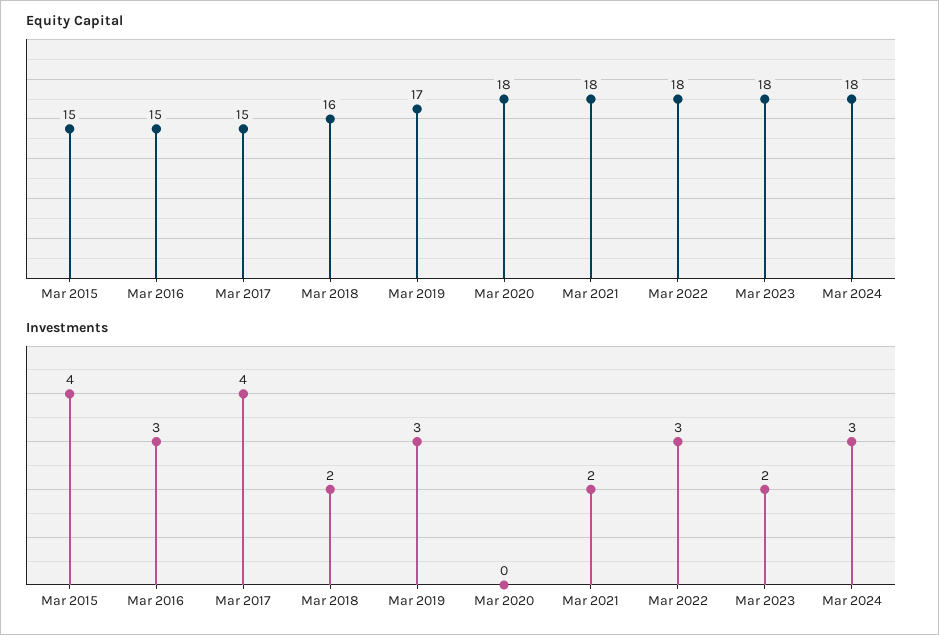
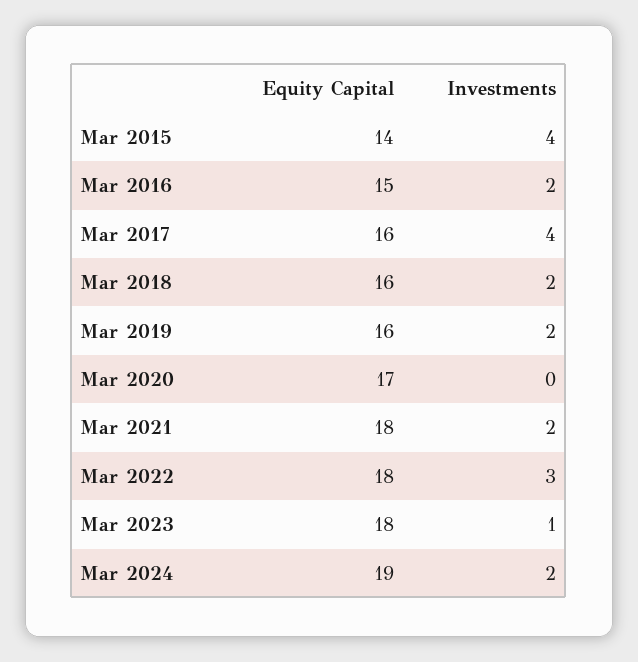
  {
    "Equity Capital": {
-     "Mar 2015": 15,
+     "Mar 2015": 14,
      "Mar 2016": 15,
-     "Mar 2017": 15,
+     "Mar 2017": 16,
      "Mar 2018": 16,
-     "Mar 2019": 17,
+     "Mar 2019": 16,
-     "Mar 2020": 18,
+     "Mar 2020": 17,
      "Mar 2021": 18,
      "Mar 2022": 18,
      "Mar 2023": 18,
-     "Mar 2024": 18
+     "Mar 2024": 19
    },
    "Investments": {
      "Mar 2015": 4,
-     "Mar 2016": 3,
+     "Mar 2016": 2,
      "Mar 2017": 4,
      "Mar 2018": 2,
-     "Mar 2019": 3,
+     "Mar 2019": 2,
      "Mar 2020": 0,
      "Mar 2021": 2,
      "Mar 2022": 3,
-     "Mar 2023": 2,
+     "Mar 2023": 1,
-     "Mar 2024": 3
+     "Mar 2024": 2
    }
  }

